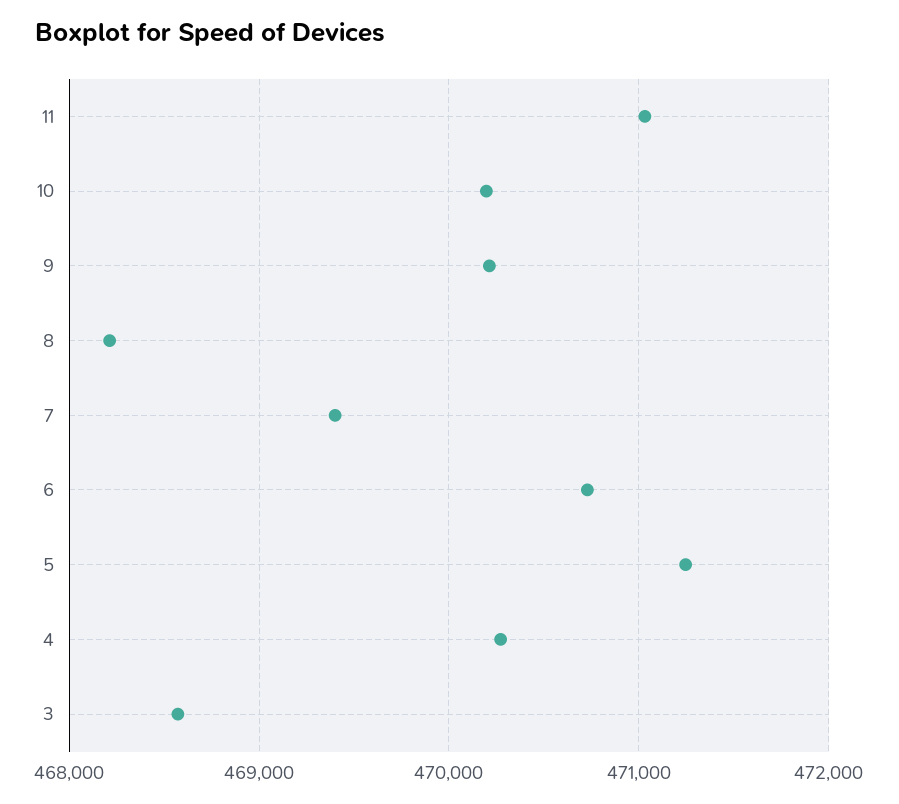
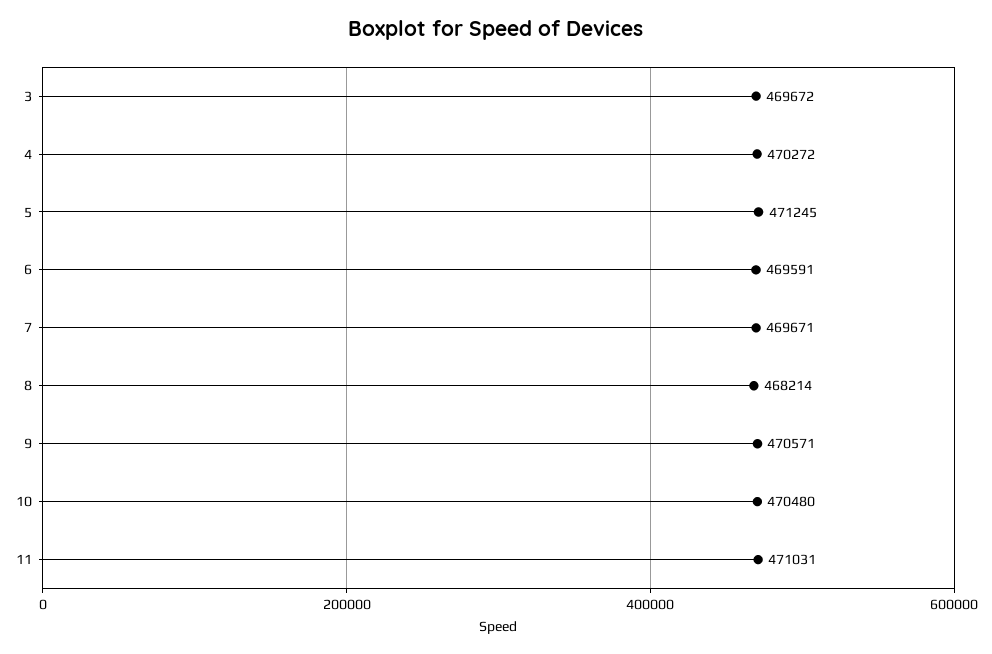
  {
    "11": 471031,
-   "10": 470200,
+   "10": 470480,
-   "9": 470200,
+   "9": 470571,
    "8": 468214,
-   "7": 469400,
+   "7": 469671,
-   "6": 470700,
+   "6": 469591,
    "5": 471245,
    "4": 470272,
-   "3": 468600
+   "3": 469672
  }

